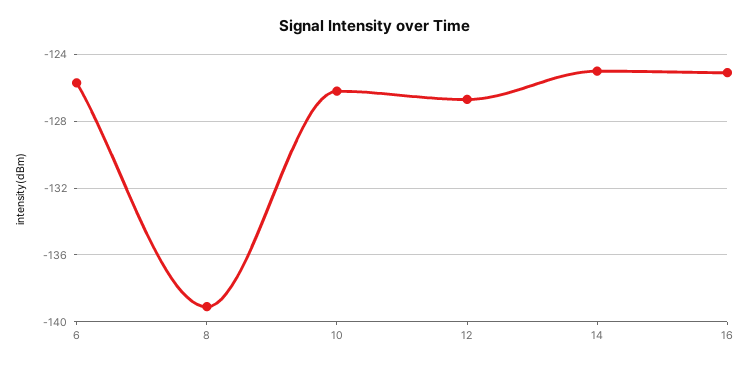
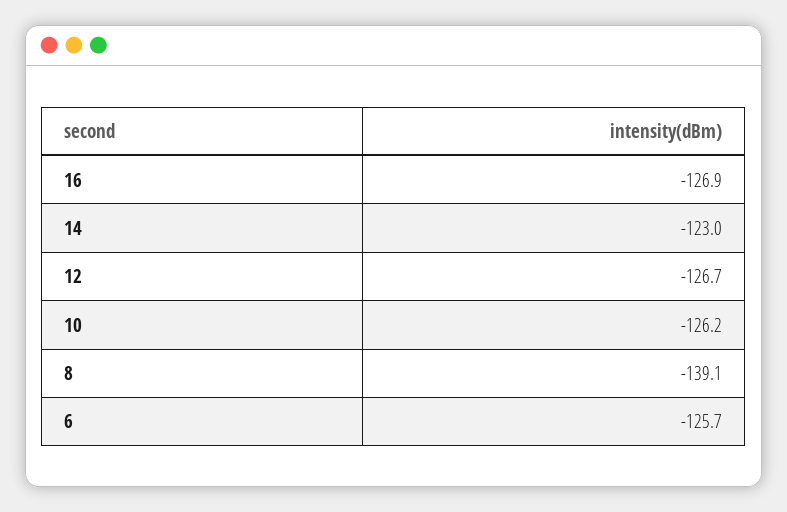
  {
    "6": -125.7,
    "8": -139.1,
    "10": -126.2,
    "12": -126.7,
-   "14": -125,
+   "14": -123,
-   "16": -125
+   "16": -126.9
  }

